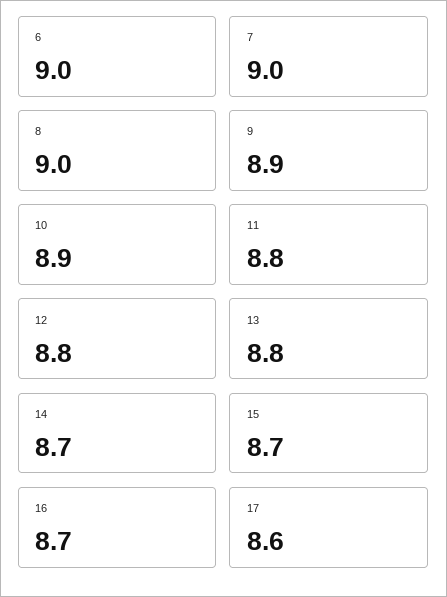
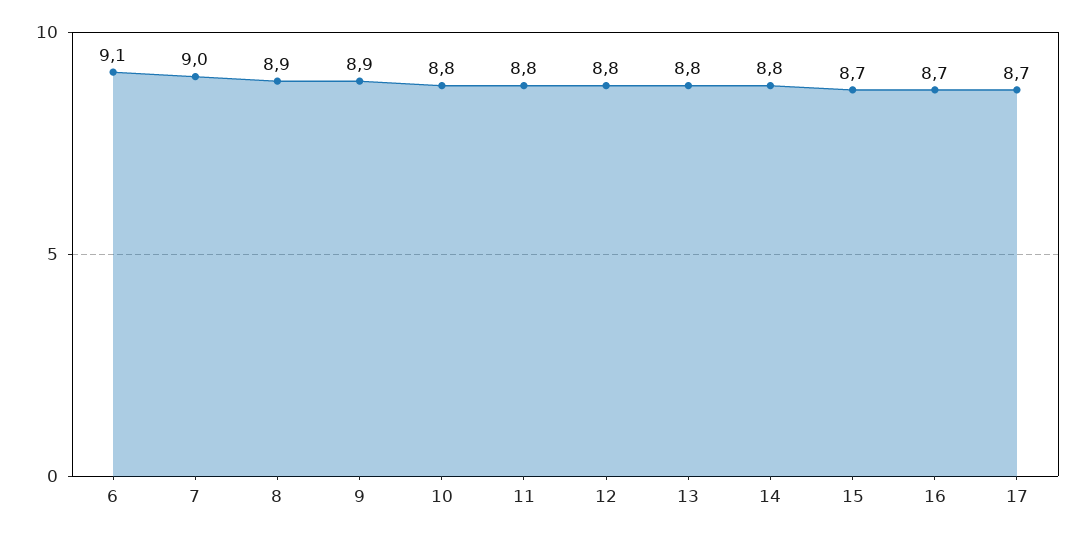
  {
-   "6": 9,
+   "6": 9.1,
    "7": 9,
-   "8": 9,
+   "8": 8.9,
    "9": 8.9,
-   "10": 8.9,
+   "10": 8.8,
    "11": 8.8,
    "12": 8.8,
    "13": 8.8,
-   "14": 8.7,
+   "14": 8.8,
    "15": 8.7,
    "16": 8.7,
-   "17": 8.6
+   "17": 8.7
  }

